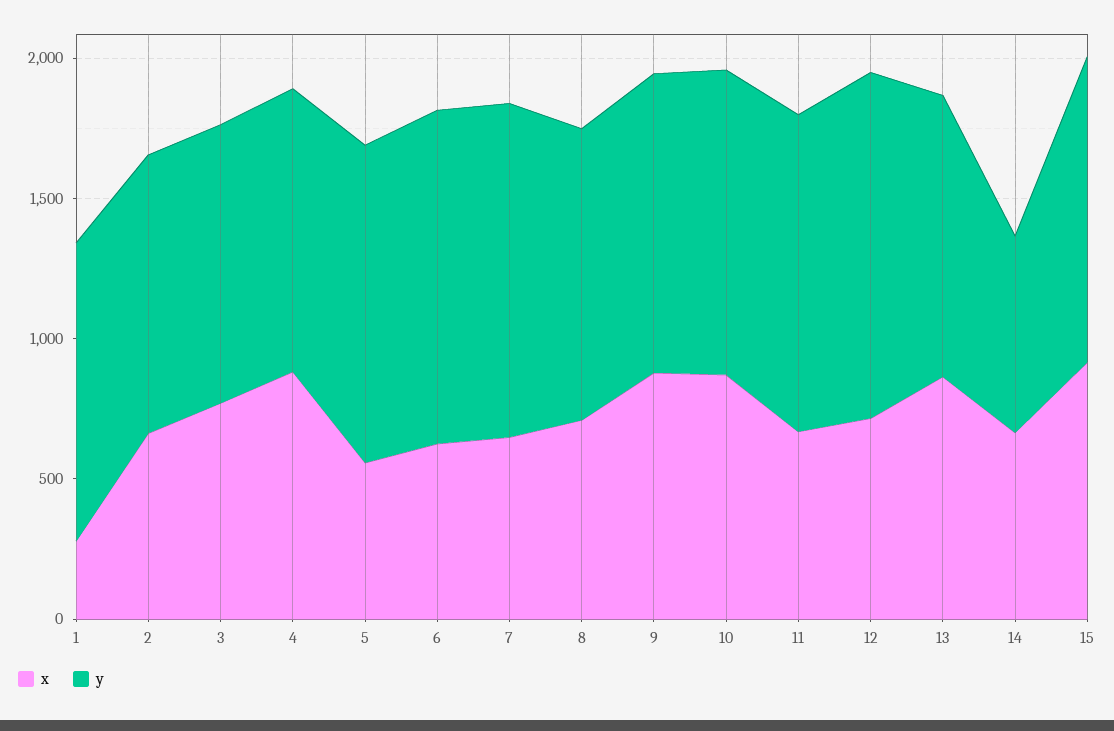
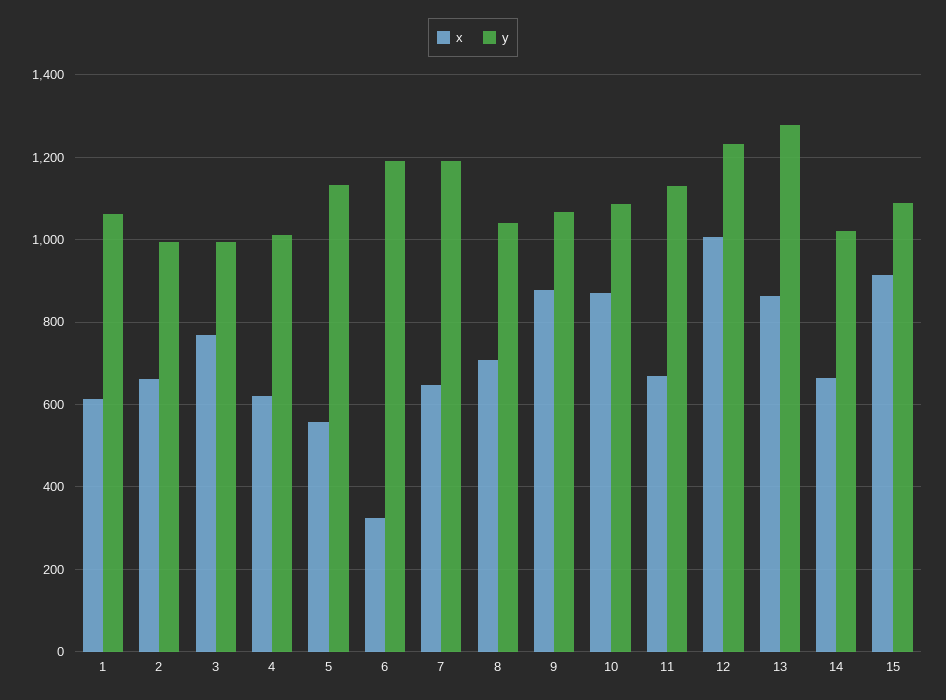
  {
    "x": {
-     "1": 300,
+     "1": 620,
      "2": 660,
      "3": 760,
-     "4": 900,
+     "4": 620,
      "5": 560,
-     "6": 600,
+     "6": 320,
      "7": 640,
      "8": 700,
      "9": 880,
      "10": 880,
      "11": 660,
-     "12": 700,
+     "12": 1000,
      "13": 860,
      "14": 660,
      "15": 920
    },
    "y": {
      "1": 1060,
      "2": 1000,
      "3": 1000,
      "4": 1020,
      "5": 1140,
      "6": 1200,
      "7": 1200,
      "8": 1040,
      "9": 1060,
      "10": 1080,
      "11": 1140,
      "12": 1240,
-     "13": 1000,
+     "13": 1280,
-     "14": 700,
+     "14": 1020,
      "15": 1100
    }
  }

